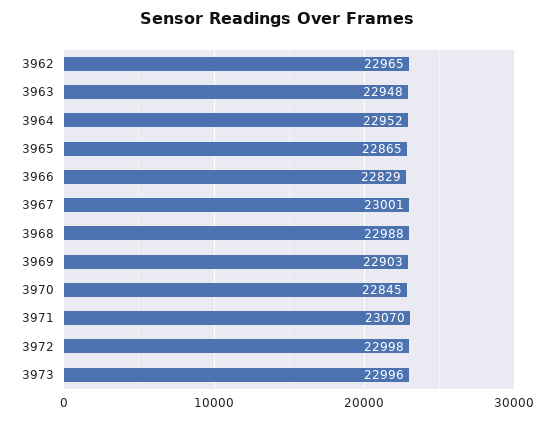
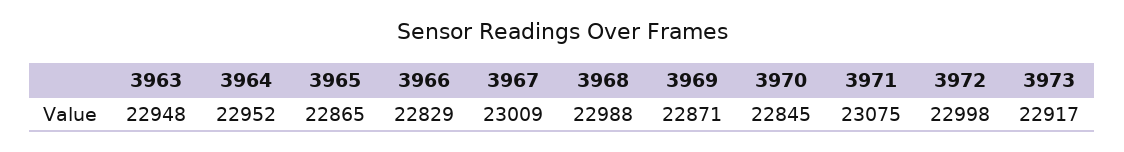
  {
-   "3962": 22965,
    "3963": 22948,
    "3964": 22952,
    "3965": 22865,
    "3966": 22829,
-   "3967": 23001,
+   "3967": 23009,
    "3968": 22988,
-   "3969": 22903,
+   "3969": 22871,
    "3970": 22845,
-   "3971": 23070,
+   "3971": 23075,
    "3972": 22998,
-   "3973": 22996
+   "3973": 22917
  }

